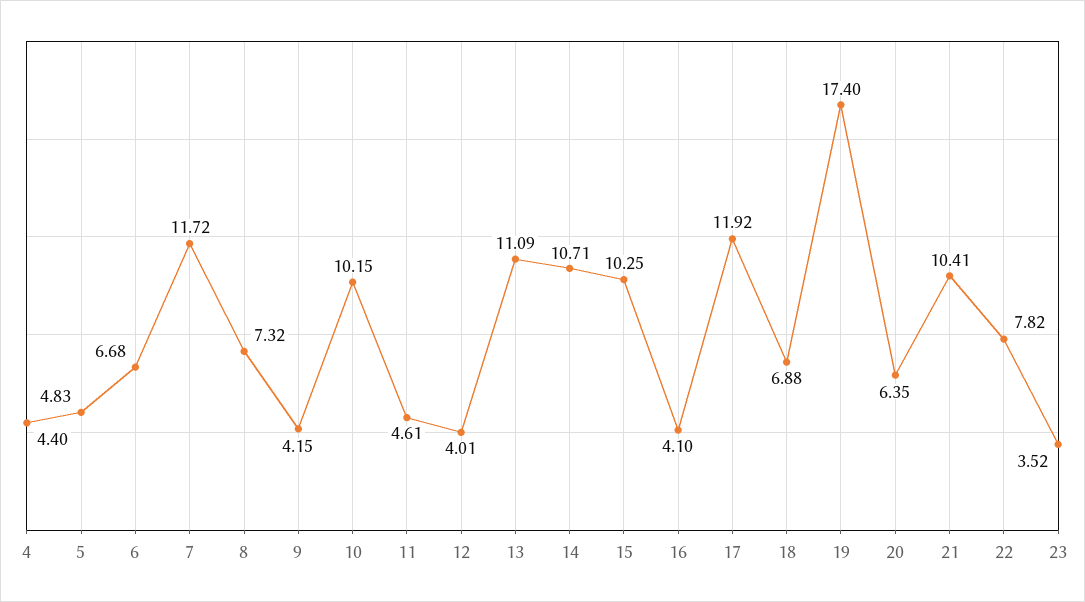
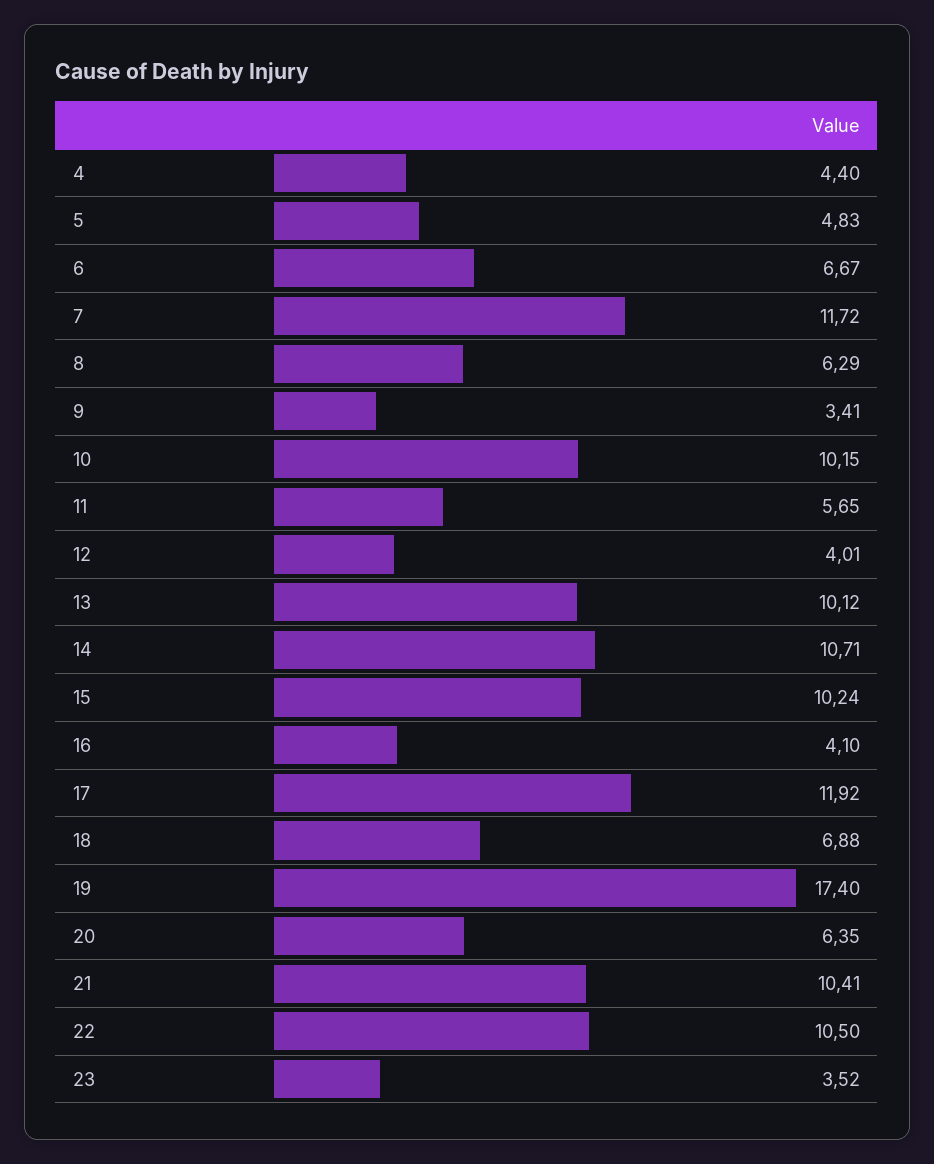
  {
    "4": 4.4,
    "5": 4.83,
-   "6": 6.68,
+   "6": 6.67,
    "7": 11.72,
-   "8": 7.32,
+   "8": 6.29,
-   "9": 4.15,
+   "9": 3.41,
    "10": 10.15,
-   "11": 4.61,
+   "11": 5.65,
    "12": 4.01,
-   "13": 11.09,
+   "13": 10.12,
    "14": 10.71,
-   "15": 10.25,
+   "15": 10.24,
    "16": 4.1,
    "17": 11.92,
    "18": 6.88,
    "19": 17.4,
    "20": 6.35,
    "21": 10.41,
-   "22": 7.82,
+   "22": 10.5,
    "23": 3.52
  }

